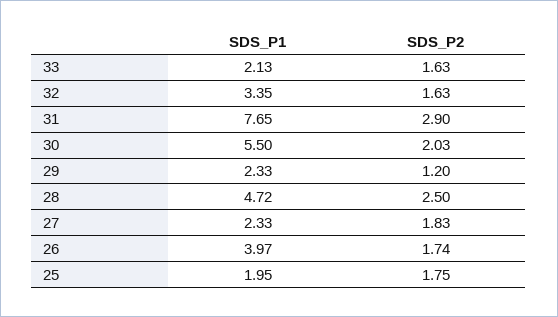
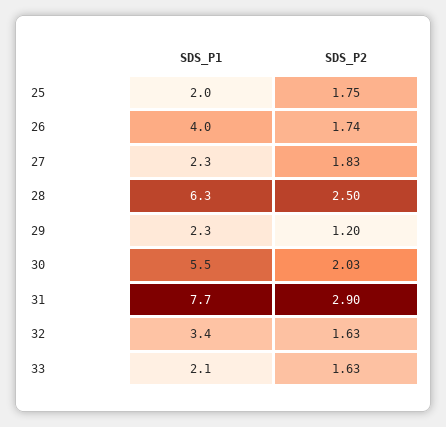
  {
    "SDS_P1": {
      "33": 2.13,
      "32": 3.35,
      "31": 7.65,
      "30": 5.5,
      "29": 2.33,
-     "28": 4.72,
+     "28": 6.3,
      "27": 2.33,
      "26": 3.97,
      "25": 1.95
    },
    "SDS_P2": {
      "33": 1.63,
      "32": 1.63,
      "31": 2.9,
      "30": 2.03,
      "29": 1.2,
      "28": 2.5,
      "27": 1.83,
      "26": 1.74,
      "25": 1.75
    }
  }

